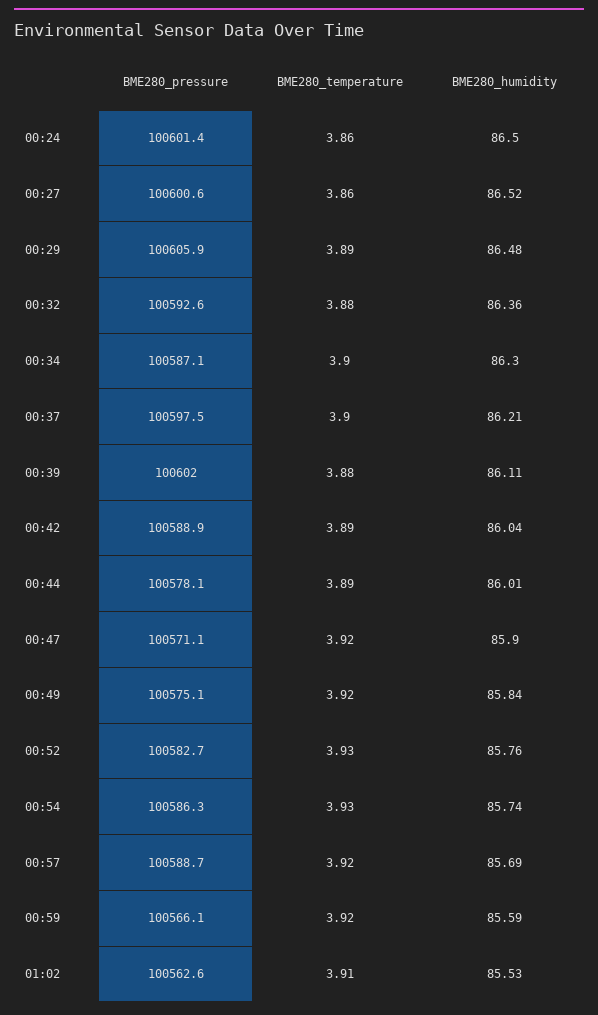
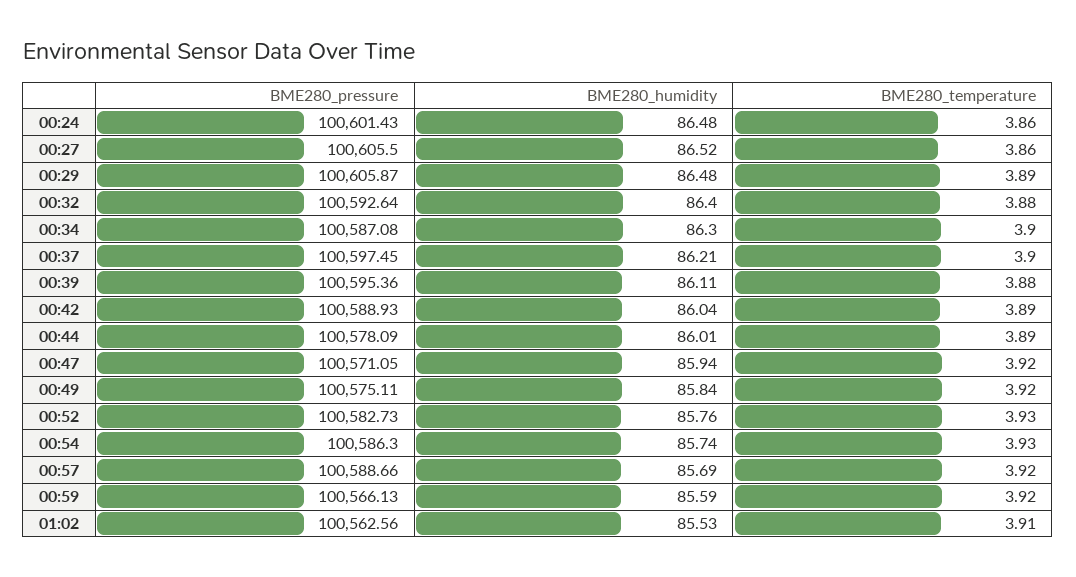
  {
    "BME280_pressure": {
      "00:24": 100601.43,
-     "00:27": 100600.6,
+     "00:27": 100605.5,
      "00:29": 100605.87,
      "00:32": 100592.64,
      "00:34": 100587.08,
      "00:37": 100597.45,
-     "00:39": 100602,
+     "00:39": 100595.36,
      "00:42": 100588.93,
      "00:44": 100578.09,
      "00:47": 100571.05,
      "00:49": 100575.11,
      "00:52": 100582.73,
      "00:54": 100586.3,
      "00:57": 100588.66,
      "00:59": 100566.13,
      "01:02": 100562.56
    },
    "BME280_temperature": {
      "00:24": 3.86,
      "00:27": 3.86,
      "00:29": 3.89,
      "00:32": 3.88,
      "00:34": 3.9,
      "00:37": 3.9,
      "00:39": 3.88,
      "00:42": 3.89,
      "00:44": 3.89,
      "00:47": 3.92,
      "00:49": 3.92,
      "00:52": 3.93,
      "00:54": 3.93,
      "00:57": 3.92,
      "00:59": 3.92,
      "01:02": 3.91
    },
    "BME280_humidity": {
-     "00:24": 86.5,
+     "00:24": 86.48,
      "00:27": 86.52,
      "00:29": 86.48,
-     "00:32": 86.36,
+     "00:32": 86.4,
      "00:34": 86.3,
      "00:37": 86.21,
      "00:39": 86.11,
      "00:42": 86.04,
      "00:44": 86.01,
-     "00:47": 85.9,
+     "00:47": 85.94,
      "00:49": 85.84,
      "00:52": 85.76,
      "00:54": 85.74,
      "00:57": 85.69,
      "00:59": 85.59,
      "01:02": 85.53
    }
  }

